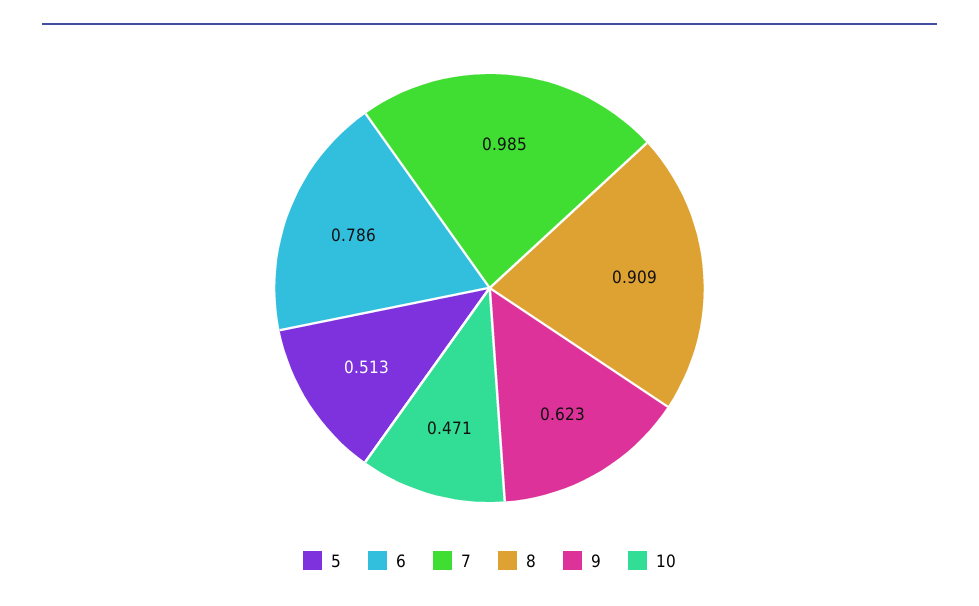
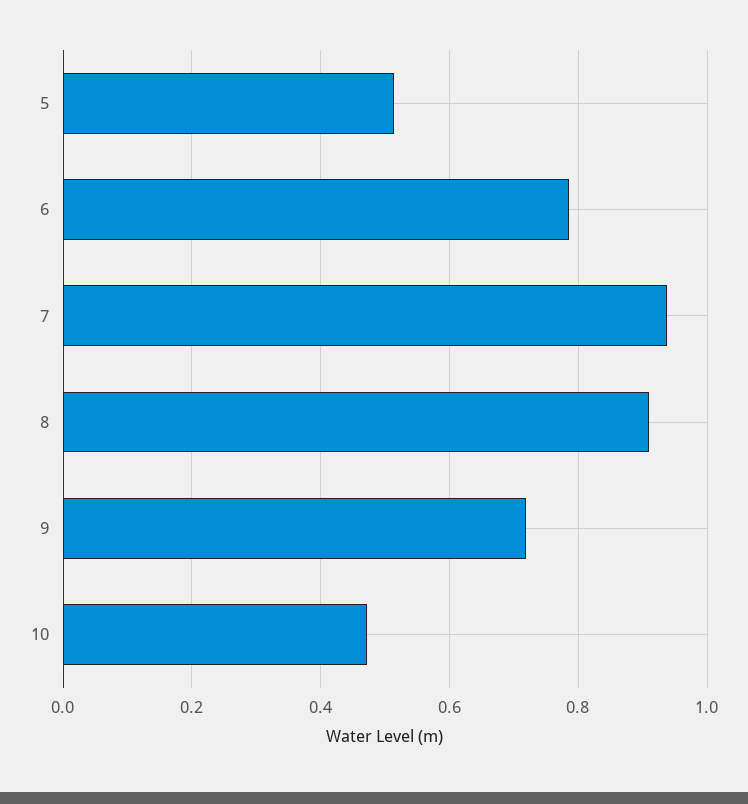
  {
    "5": 0.513,
    "6": 0.786,
-   "7": 0.985,
+   "7": 0.94,
    "8": 0.909,
-   "9": 0.623,
+   "9": 0.72,
    "10": 0.471
  }

